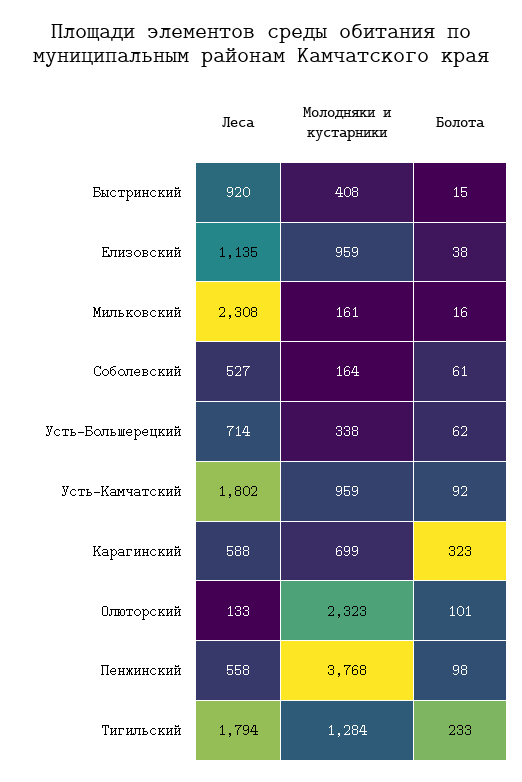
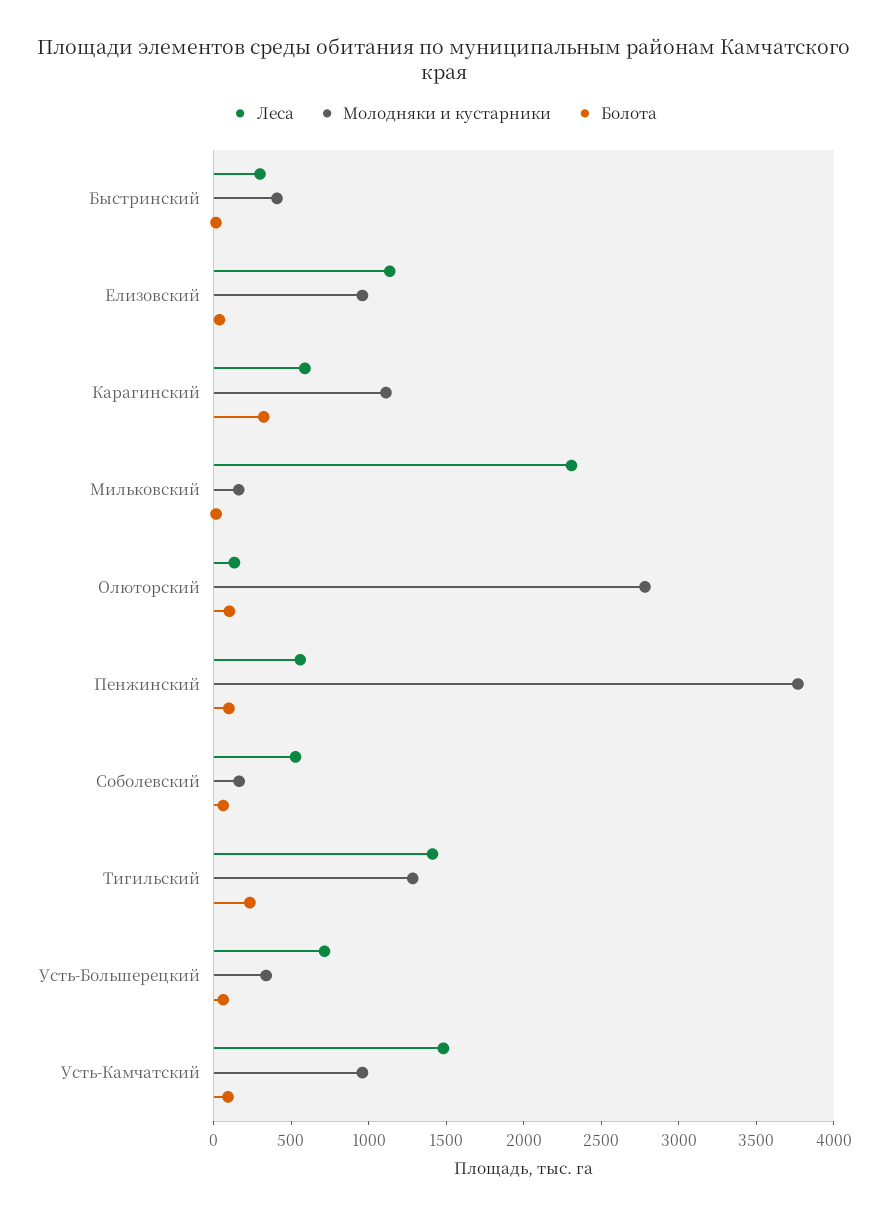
  {
    "Леса": {
-     "Быстринский": 920,
+     "Быстринский": 300,
      "Елизовский": 1135,
      "Мильковский": 2308,
      "Соболевский": 527,
      "Усть-Большерецкий": 714,
-     "Усть-Камчатский": 1802,
+     "Усть-Камчатский": 1500,
      "Карагинский": 588,
      "Олюторский": 133,
      "Пенжинский": 558,
-     "Тигильский": 1794
+     "Тигильский": 1400
    },
    "Молодняки и кустарники": {
      "Быстринский": 408,
      "Елизовский": 959,
      "Мильковский": 161,
      "Соболевский": 164,
      "Усть-Большерецкий": 338,
      "Усть-Камчатский": 959,
-     "Карагинский": 699,
+     "Карагинский": 1100,
-     "Олюторский": 2323,
+     "Олюторский": 2800,
      "Пенжинский": 3768,
      "Тигильский": 1284
    },
    "Болота": {
      "Быстринский": 15,
      "Елизовский": 38,
      "Мильковский": 16,
      "Соболевский": 61,
      "Усть-Большерецкий": 62,
      "Усть-Камчатский": 92,
      "Карагинский": 323,
      "Олюторский": 101,
      "Пенжинский": 98,
      "Тигильский": 233
    }
  }

